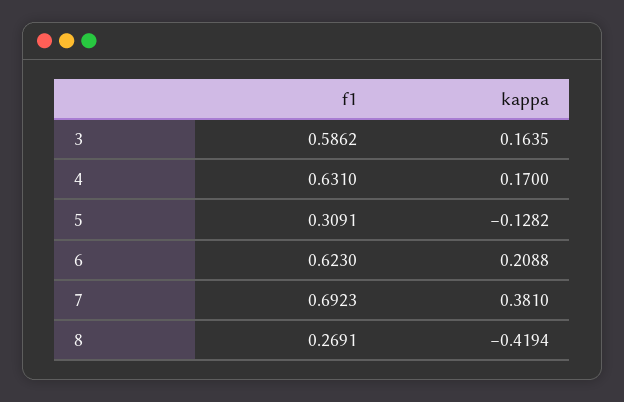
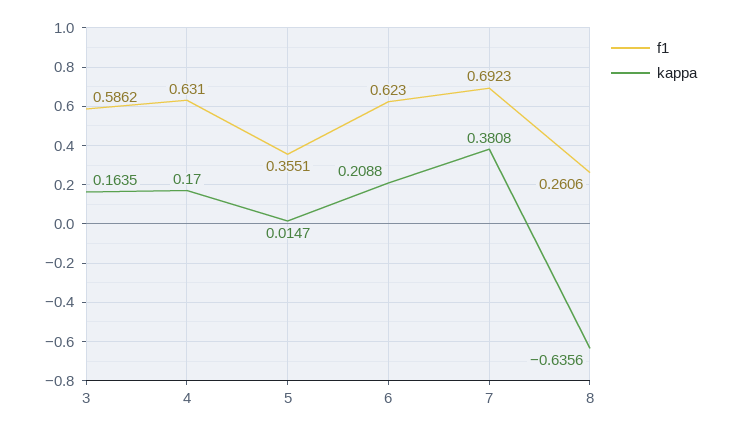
  {
    "f1": {
      "3": 0.5862,
      "4": 0.631,
-     "5": 0.3091,
+     "5": 0.3551,
      "6": 0.623,
      "7": 0.6923,
-     "8": 0.2691
+     "8": 0.2606
    },
    "kappa": {
      "3": 0.1635,
      "4": 0.17,
-     "5": -0.1282,
+     "5": 0.0147,
      "6": 0.2088,
-     "7": 0.381,
+     "7": 0.3808,
-     "8": -0.4194
+     "8": -0.6356
    }
  }

